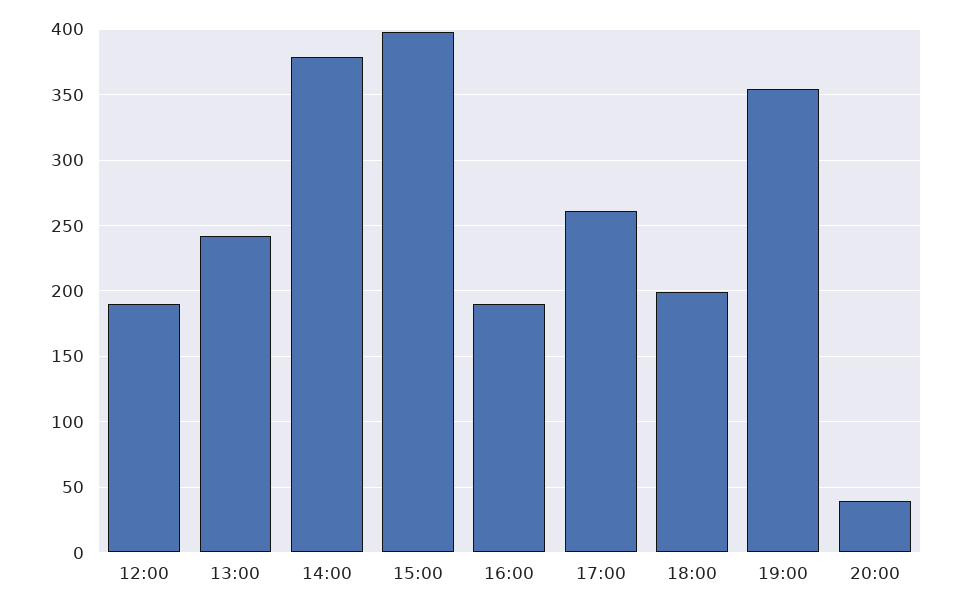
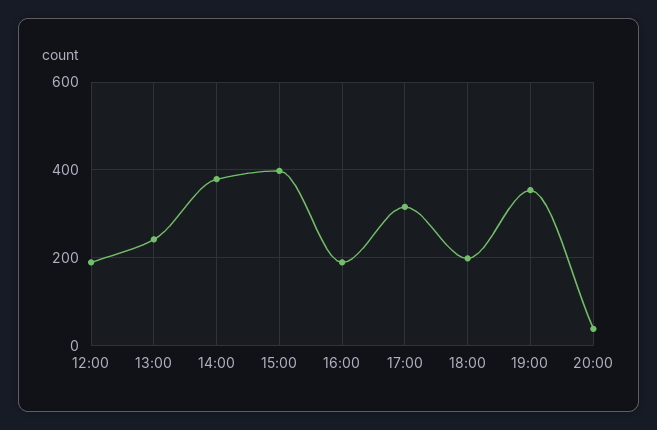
  {
    "12:00": 190,
    "13:00": 240,
    "14:00": 380,
    "15:00": 400,
    "16:00": 190,
-   "17:00": 260,
+   "17:00": 320,
    "18:00": 200,
    "19:00": 355,
    "20:00": 40
  }

